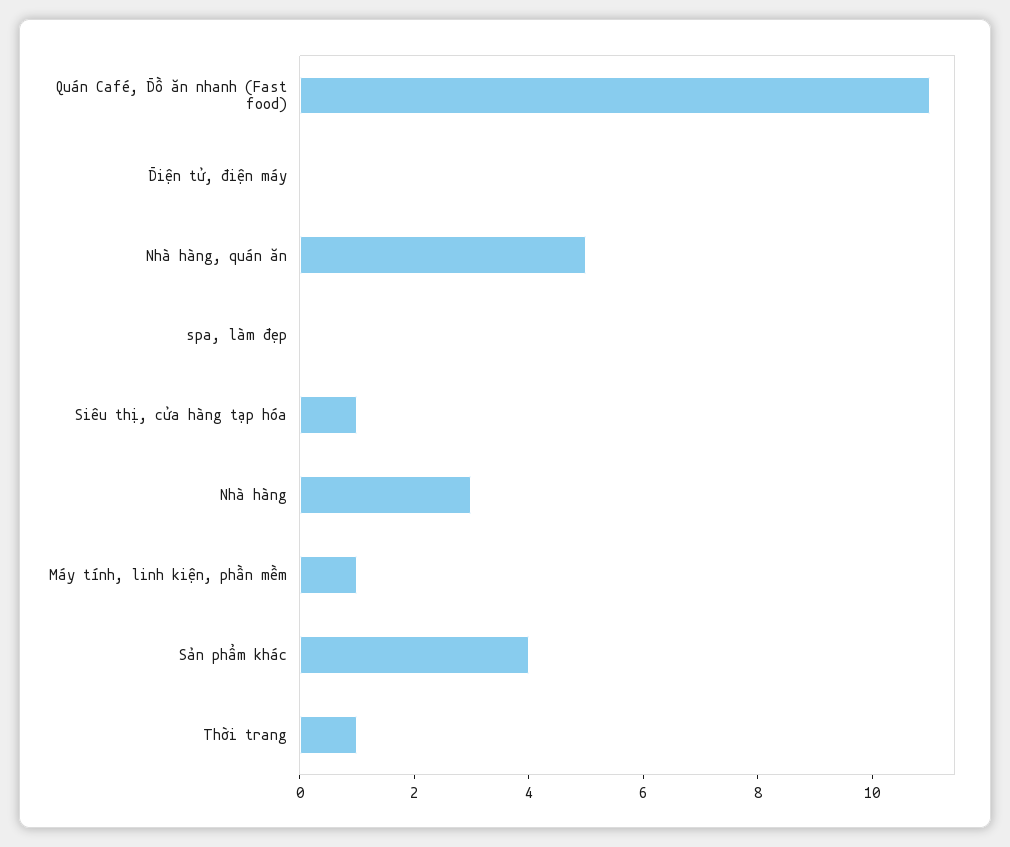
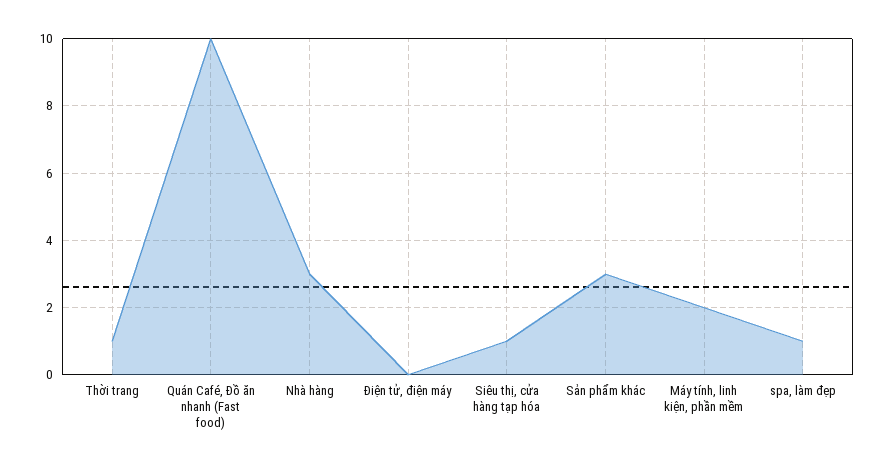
  {
-   "Quán Café, Đồ ăn nhanh (Fast food)": 11,
+   "Quán Café, Đồ ăn nhanh (Fast food)": 10,
    "Điện tử, điện máy": 0,
-   "Nhà hàng, quán ăn": 5,
-   "spa, làm đẹp": 0,
+   "spa, làm đẹp": 1,
    "Siêu thị, cửa hàng tạp hóa": 1,
    "Nhà hàng": 3,
-   "Máy tính, linh kiện, phần mềm": 1,
+   "Máy tính, linh kiện, phần mềm": 2,
-   "Sản phẩm khác": 4,
+   "Sản phẩm khác": 3,
    "Thời trang": 1
  }

